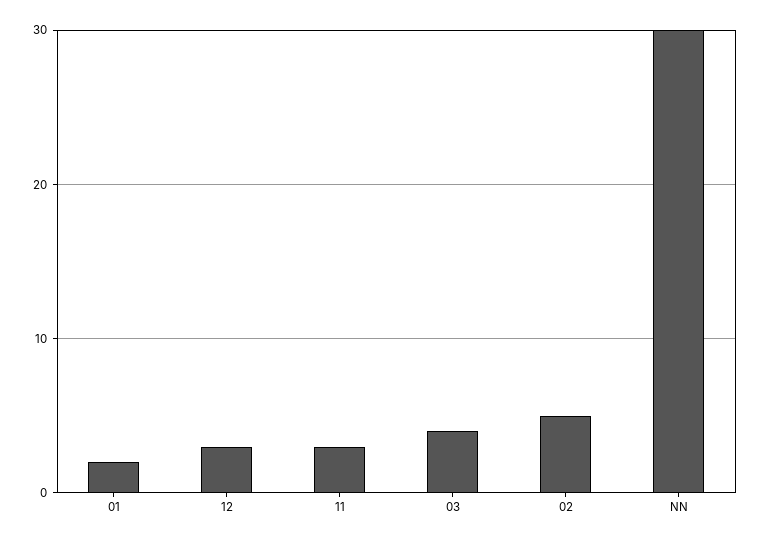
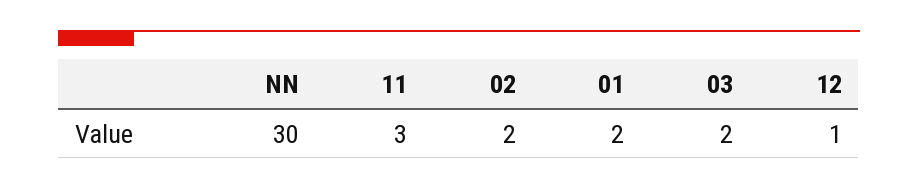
  {
    "01": 2,
-   "12": 3,
+   "12": 1,
    "11": 3,
-   "03": 4,
+   "03": 2,
-   "02": 5,
+   "02": 2,
    "NN": 30
  }

